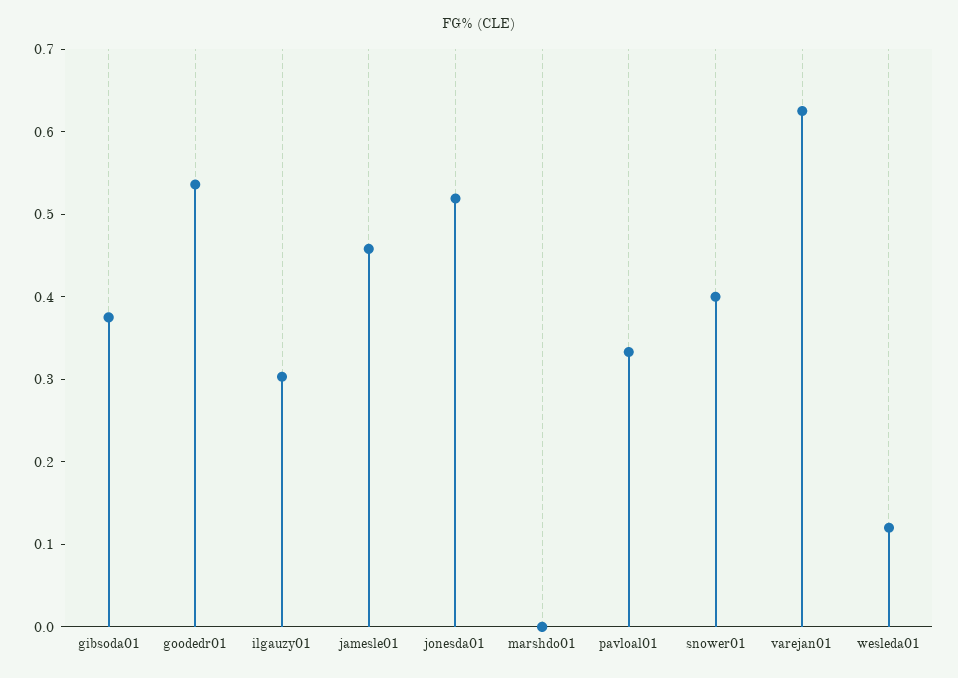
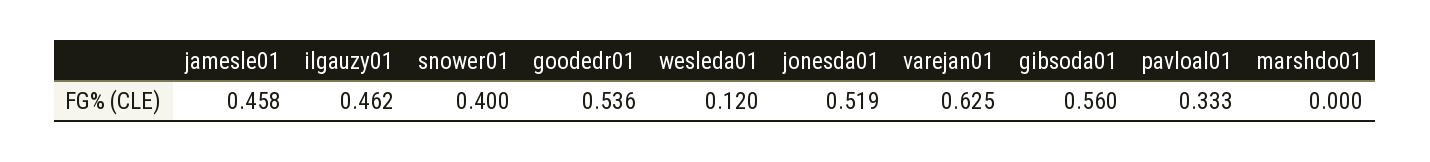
  {
-   "gibsoda01": 0.38,
+   "gibsoda01": 0.56,
    "goodedr01": 0.536,
-   "ilgauzy01": 0.3,
+   "ilgauzy01": 0.462,
    "jamesle01": 0.458,
    "jonesda01": 0.519,
    "marshdo01": 0,
    "pavloal01": 0.333,
    "snower01": 0.4,
    "varejan01": 0.625,
    "wesleda01": 0.12
  }

